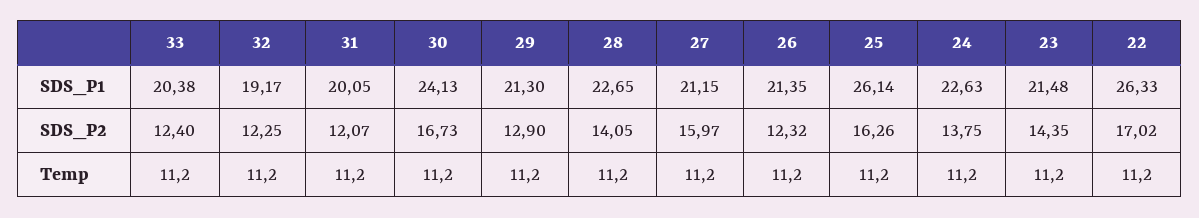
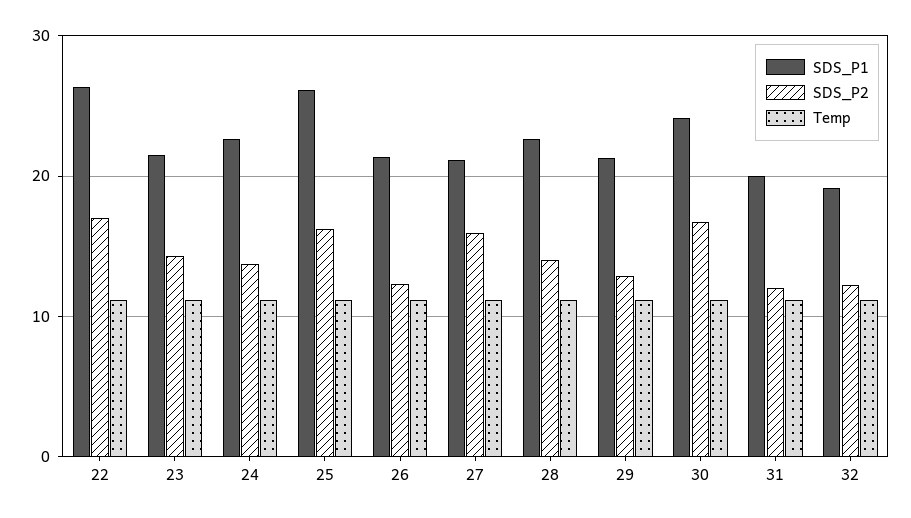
  {
    "SDS_P1": {
-     "33": 20.38,
      "32": 19.17,
      "31": 20.05,
      "30": 24.13,
      "29": 21.3,
      "28": 22.65,
      "27": 21.15,
      "26": 21.35,
      "25": 26.14,
      "24": 22.63,
      "23": 21.48,
      "22": 26.33
    },
    "SDS_P2": {
-     "33": 12.4,
      "32": 12.25,
      "31": 12.07,
      "30": 16.73,
      "29": 12.9,
      "28": 14.05,
      "27": 15.97,
      "26": 12.32,
      "25": 16.26,
      "24": 13.75,
      "23": 14.35,
      "22": 17.02
    },
    "Temp": {
-     "33": 11.2,
      "32": 11.2,
      "31": 11.2,
      "30": 11.2,
      "29": 11.2,
      "28": 11.2,
      "27": 11.2,
      "26": 11.2,
      "25": 11.2,
      "24": 11.2,
      "23": 11.2,
      "22": 11.2
    }
  }

